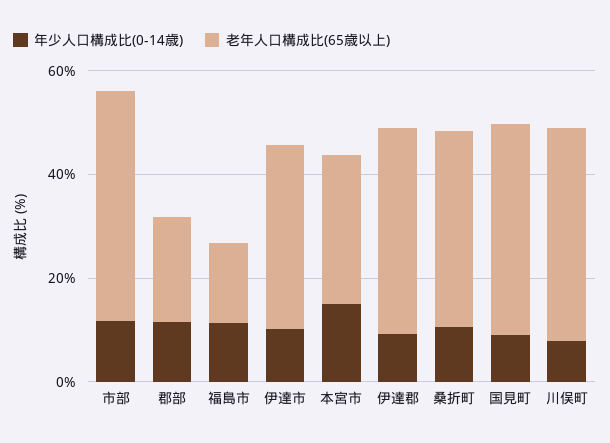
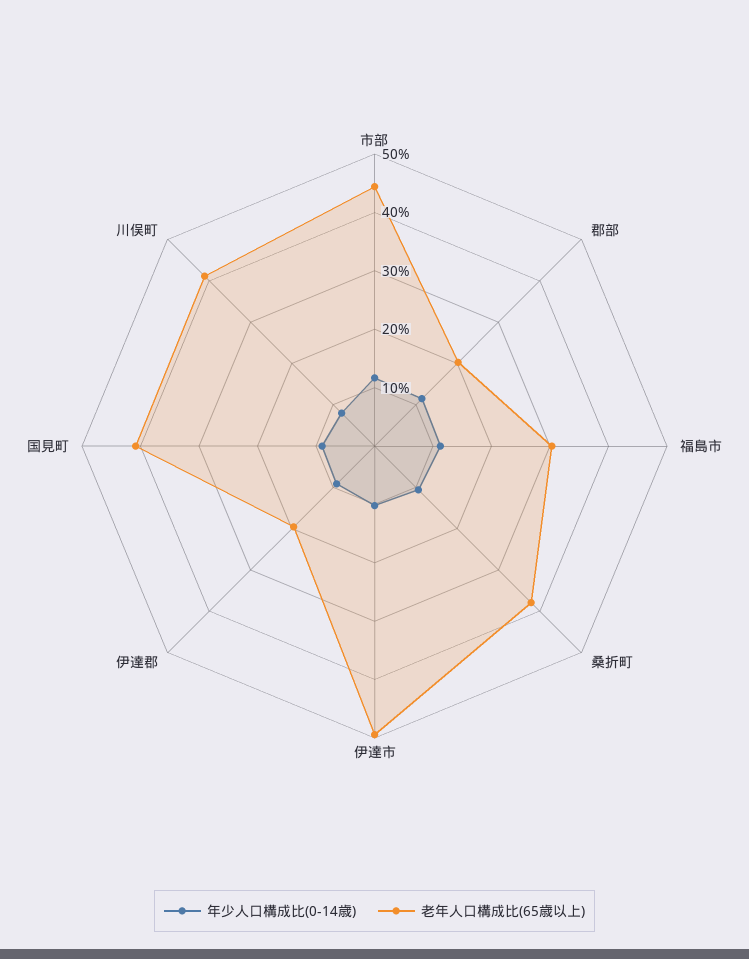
  {
    "年少人口構成比(0-14歳)": {
      "市部": 12,
      "郡部": 12,
      "福島市": 12,
      "伊達市": 10,
-     "本宮市": 15,
      "伊達郡": 10,
      "桑折町": 10,
      "国見町": 8,
      "川俣町": 8
    },
    "老年人口構成比(65歳以上)": {
      "市部": 44,
      "郡部": 20,
-     "福島市": 15,
+     "福島市": 30,
-     "伊達市": 35,
+     "伊達市": 50,
-     "本宮市": 30,
-     "伊達郡": 40,
+     "伊達郡": 20,
      "桑折町": 38,
      "国見町": 40,
      "川俣町": 42
    }
  }

